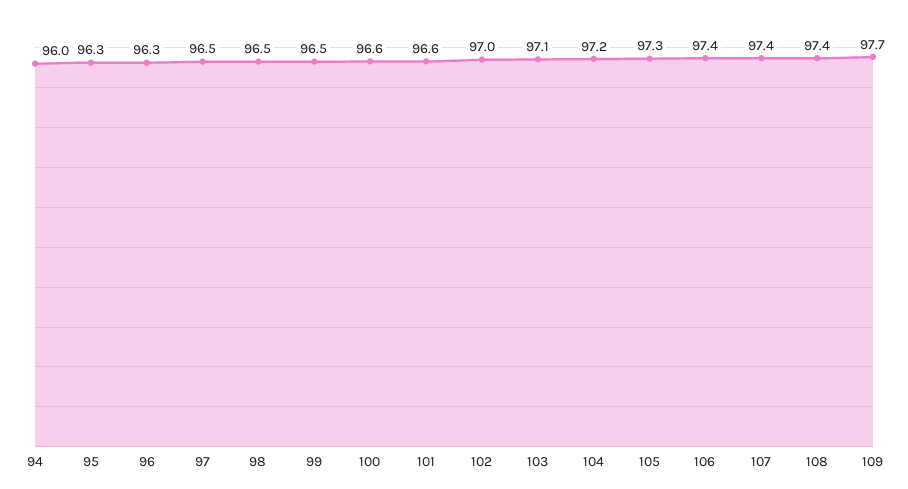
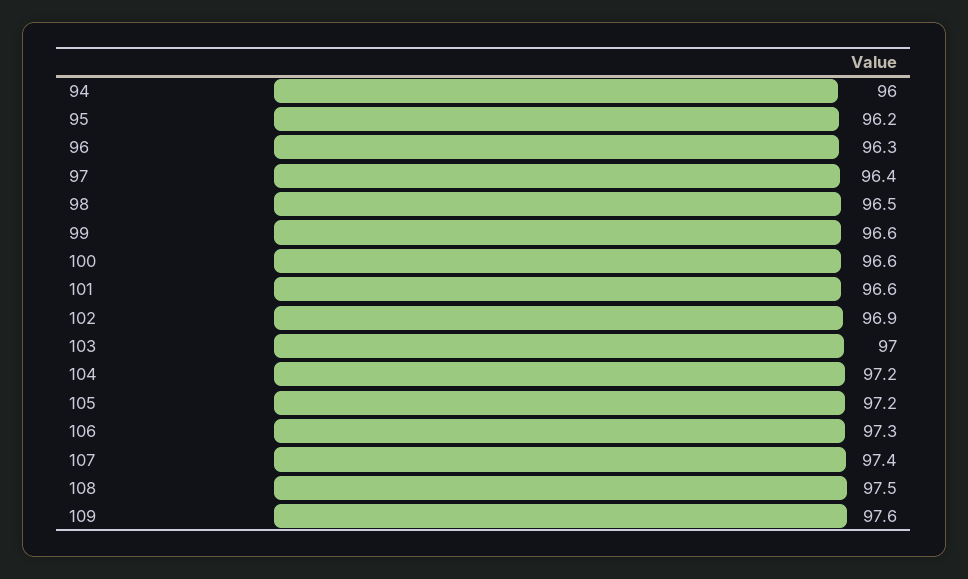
  {
    "94": 96,
-   "95": 96.3,
+   "95": 96.2,
    "96": 96.3,
-   "97": 96.5,
+   "97": 96.4,
    "98": 96.5,
-   "99": 96.5,
+   "99": 96.6,
    "100": 96.6,
    "101": 96.6,
-   "102": 97,
+   "102": 96.9,
-   "103": 97.1,
+   "103": 97,
    "104": 97.2,
-   "105": 97.3,
+   "105": 97.2,
-   "106": 97.4,
+   "106": 97.3,
    "107": 97.4,
-   "108": 97.4,
+   "108": 97.5,
-   "109": 97.7
+   "109": 97.6
  }

